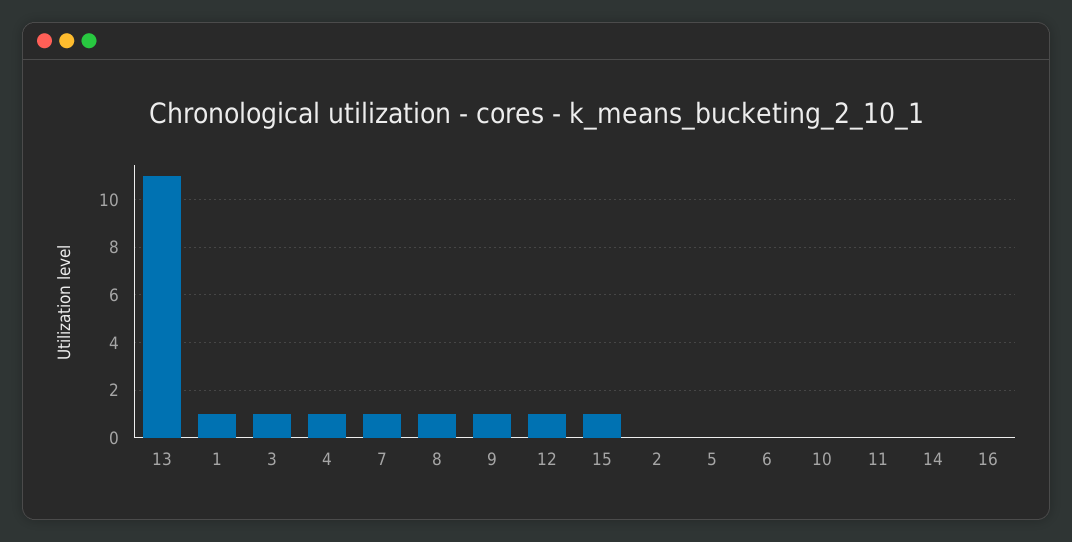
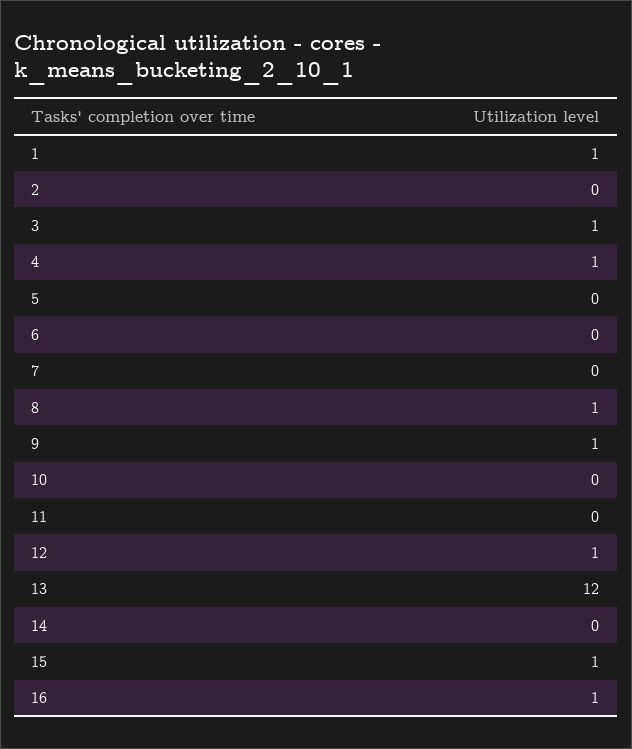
  {
-   "13": 11,
+   "13": 12,
    "1": 1,
    "3": 1,
    "4": 1,
-   "7": 1,
+   "7": 0,
    "8": 1,
    "9": 1,
    "12": 1,
    "15": 1,
    "2": 0,
    "5": 0,
    "6": 0,
    "10": 0,
    "11": 0,
    "14": 0,
-   "16": 0
+   "16": 1
  }

